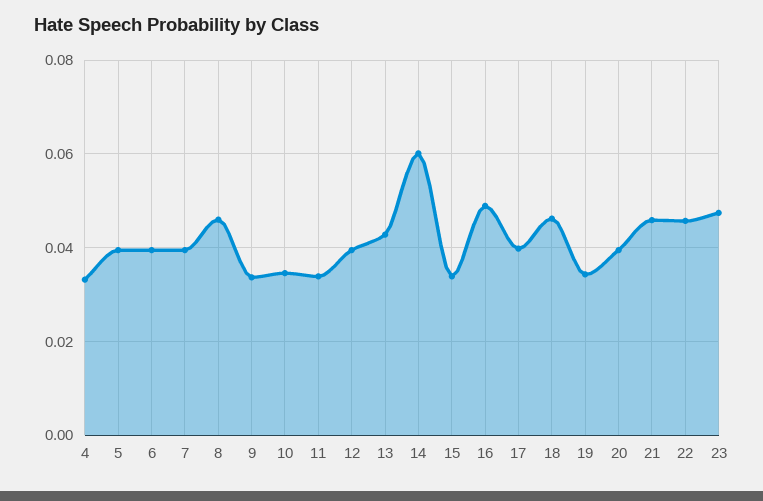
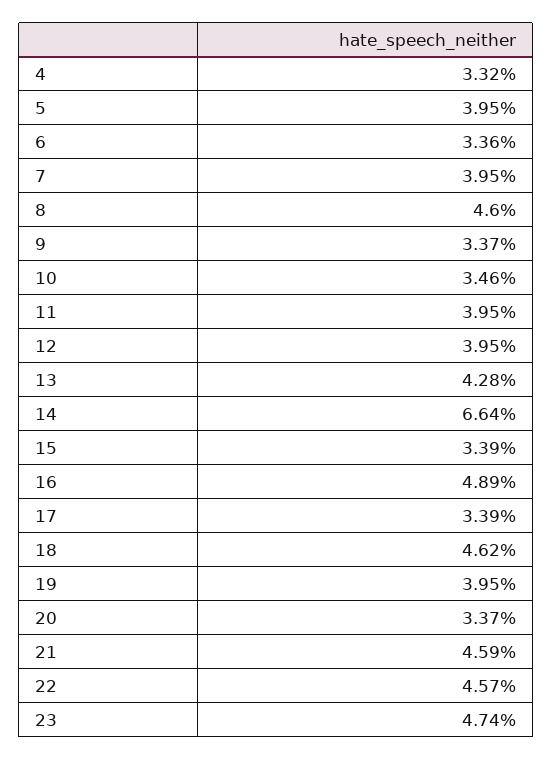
  {
    "4": 0.0332,
    "5": 0.0395,
-   "6": 0.04,
+   "6": 0.0336,
    "7": 0.0395,
    "8": 0.046,
    "9": 0.0337,
    "10": 0.0346,
-   "11": 0.034,
+   "11": 0.0395,
    "12": 0.0395,
    "13": 0.0428,
-   "14": 0.06,
+   "14": 0.0664,
    "15": 0.0339,
    "16": 0.0489,
-   "17": 0.04,
+   "17": 0.0339,
    "18": 0.0462,
-   "19": 0.034,
+   "19": 0.0395,
-   "20": 0.04,
+   "20": 0.0337,
    "21": 0.0459,
    "22": 0.0457,
    "23": 0.0474
  }

